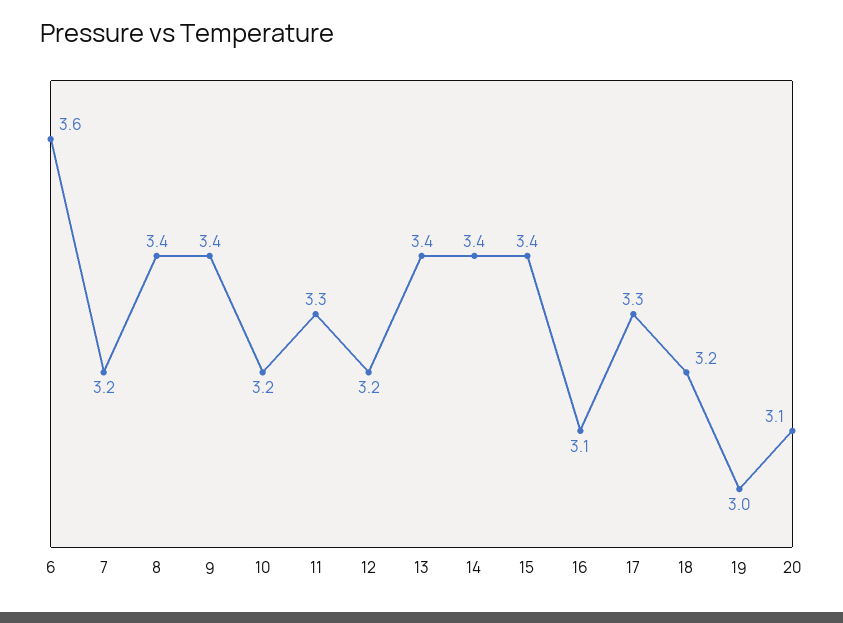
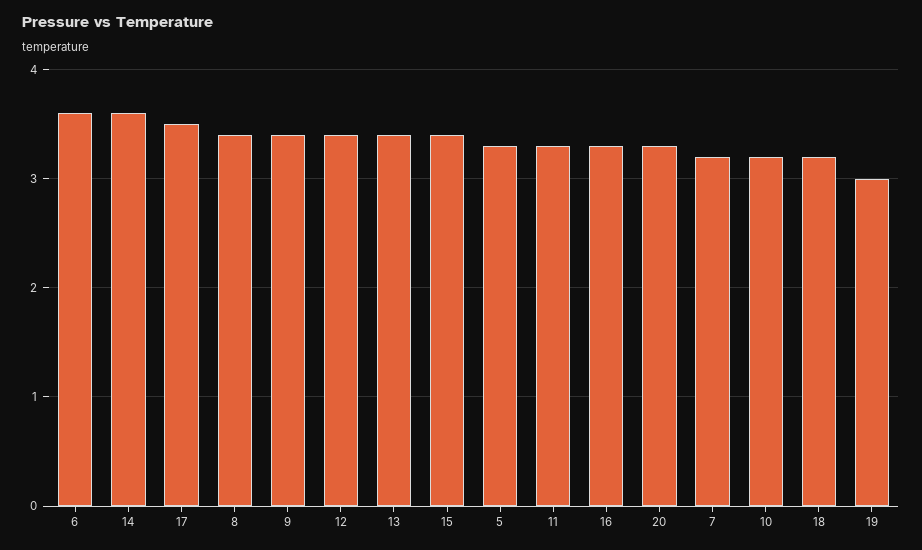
  {
    "6": 3.6,
    "7": 3.2,
    "8": 3.4,
    "9": 3.4,
    "10": 3.2,
    "11": 3.3,
-   "12": 3.2,
+   "12": 3.4,
    "13": 3.4,
-   "14": 3.4,
+   "14": 3.6,
    "15": 3.4,
-   "16": 3.1,
+   "16": 3.3,
-   "17": 3.3,
+   "17": 3.5,
    "18": 3.2,
    "19": 3,
-   "20": 3.1
+   "20": 3.3,
+   "5": 3.3
  }

